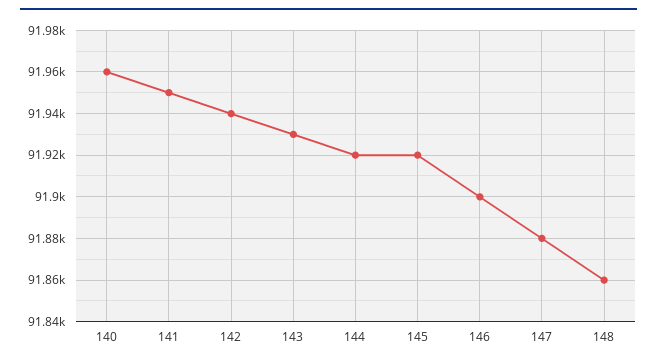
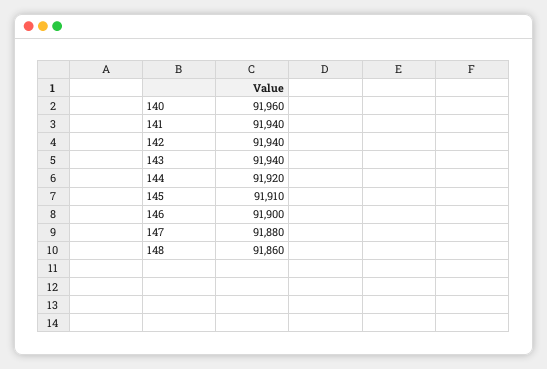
  {
    "140": 91960,
-   "141": 91950,
+   "141": 91940,
    "142": 91940,
-   "143": 91930,
+   "143": 91940,
    "144": 91920,
-   "145": 91920,
+   "145": 91910,
    "146": 91900,
    "147": 91880,
    "148": 91860
  }

